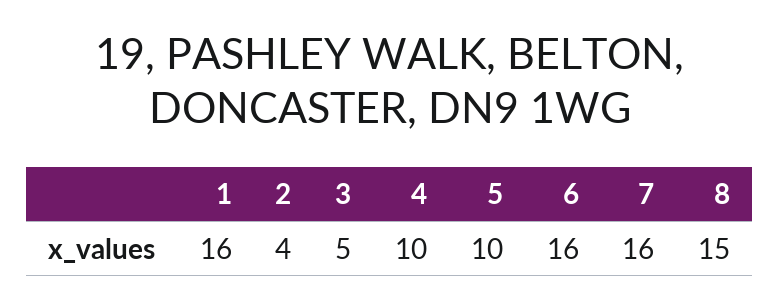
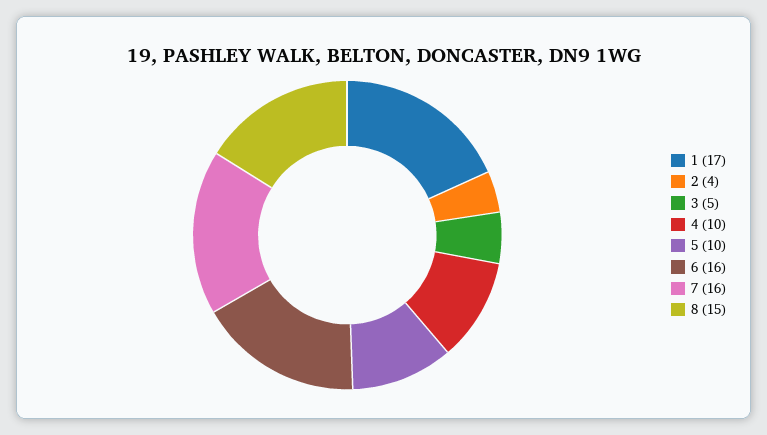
  {
-   "1": 16,
+   "1": 17,
    "2": 4,
    "3": 5,
    "4": 10,
    "5": 10,
    "6": 16,
    "7": 16,
    "8": 15
  }

